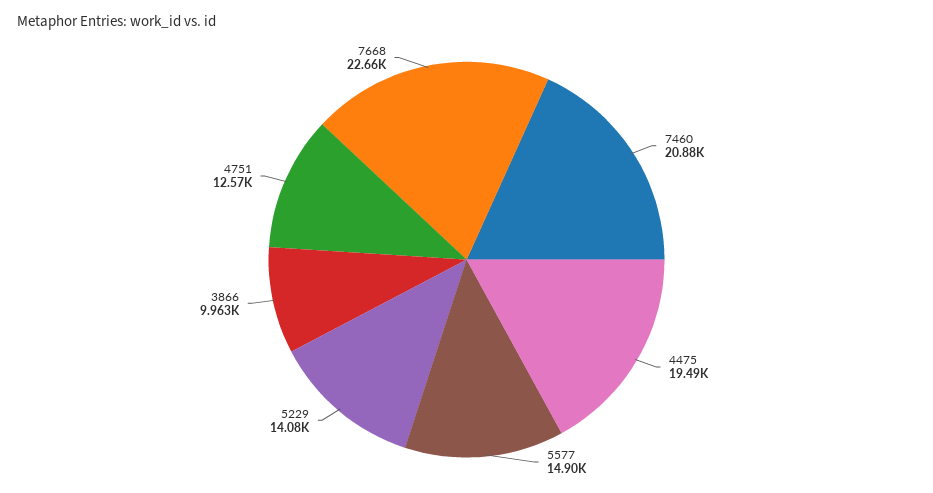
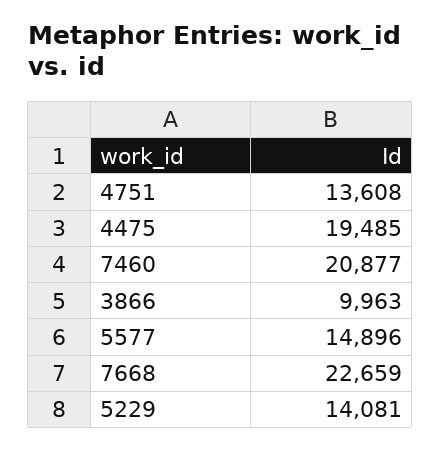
  {
    "7460": 20877,
    "4475": 19485,
    "5577": 14896,
    "5229": 14081,
    "3866": 9963,
-   "4751": 12570,
+   "4751": 13608,
    "7668": 22659
  }

